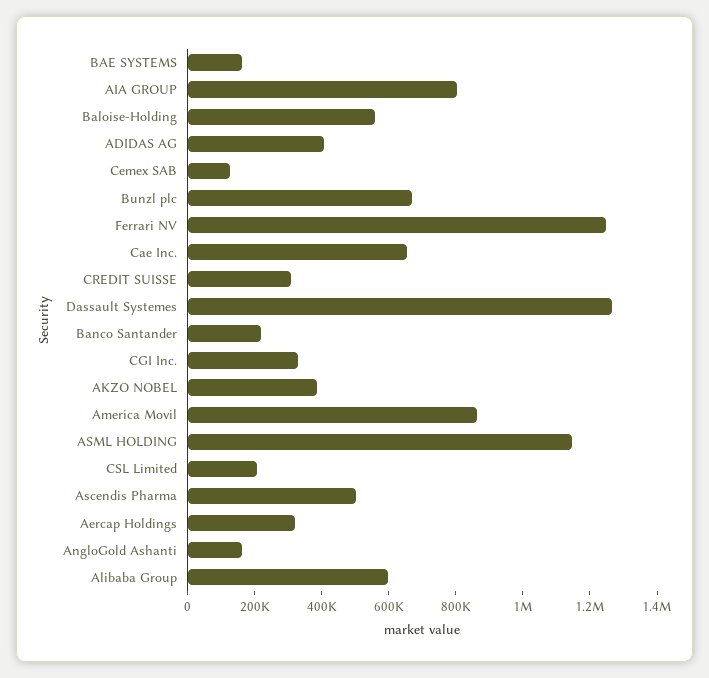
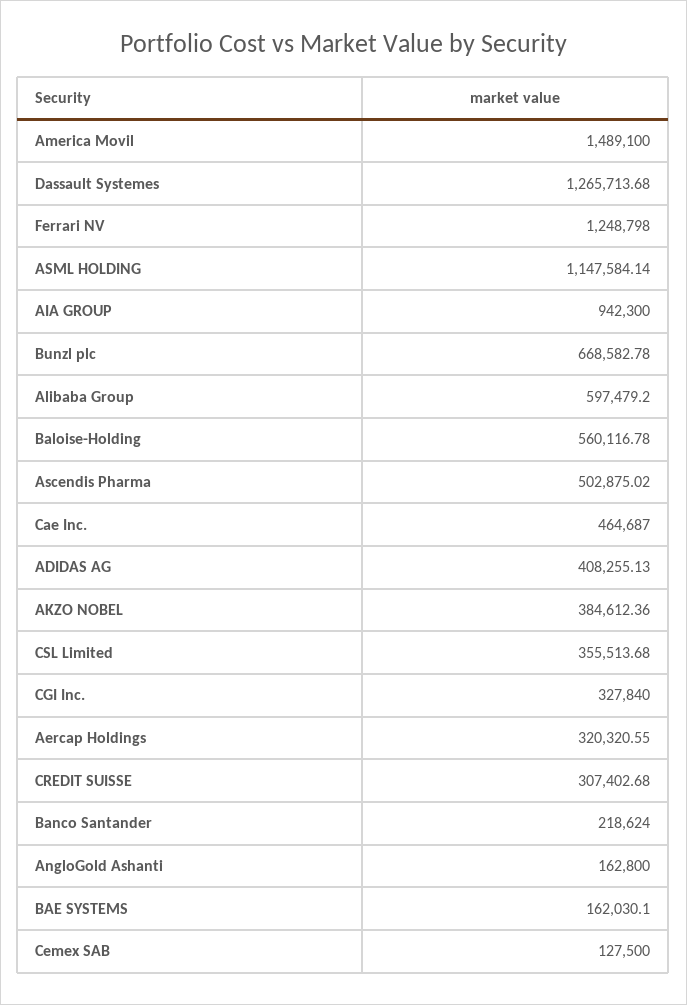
  {
    "BAE SYSTEMS": 162030.1,
-   "AIA GROUP": 800000,
+   "AIA GROUP": 942300,
    "Baloise-Holding": 560116.78,
    "ADIDAS AG": 408255.13,
    "Cemex SAB": 127500,
    "Bunzl plc": 668582.78,
    "Ferrari NV": 1248798,
-   "Cae Inc.": 650000,
+   "Cae Inc.": 464687,
    "CREDIT SUISSE": 307402.68,
    "Dassault Systemes": 1265713.68,
    "Banco Santander": 218624,
    "CGI Inc.": 327840,
    "AKZO NOBEL": 384612.36,
-   "America Movil": 850000,
+   "America Movil": 1489100,
    "ASML HOLDING": 1147584.14,
-   "CSL Limited": 200000,
+   "CSL Limited": 355513.68,
    "Ascendis Pharma": 502875.02,
    "Aercap Holdings": 320320.55,
    "AngloGold Ashanti": 162800,
    "Alibaba Group": 597479.2
  }

